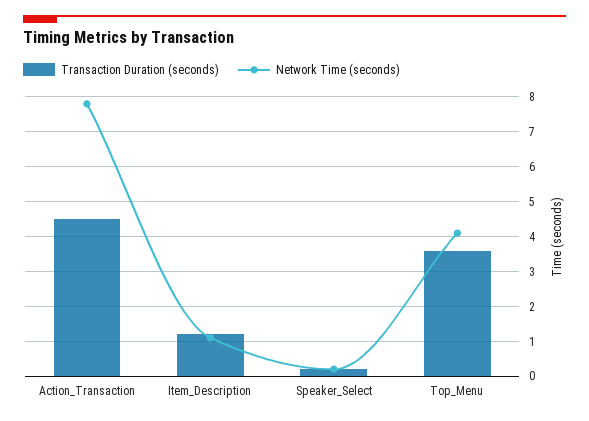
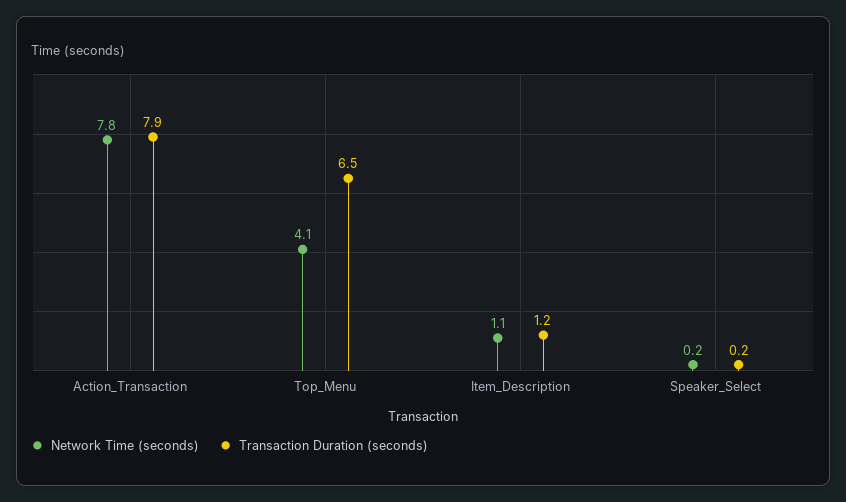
  {
    "Transaction Duration (seconds)": {
-     "Action_Transaction": 4.5,
+     "Action_Transaction": 7.9,
      "Item_Description": 1.2,
      "Speaker_Select": 0.2,
-     "Top_Menu": 3.5
+     "Top_Menu": 6.5
    },
    "Network Time (seconds)": {
      "Action_Transaction": 7.8,
      "Item_Description": 1.1,
      "Speaker_Select": 0.2,
      "Top_Menu": 4.1
    }
  }

